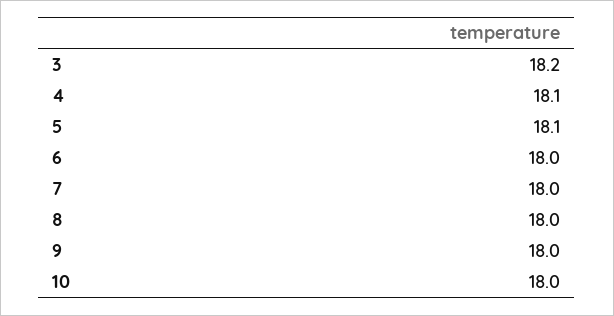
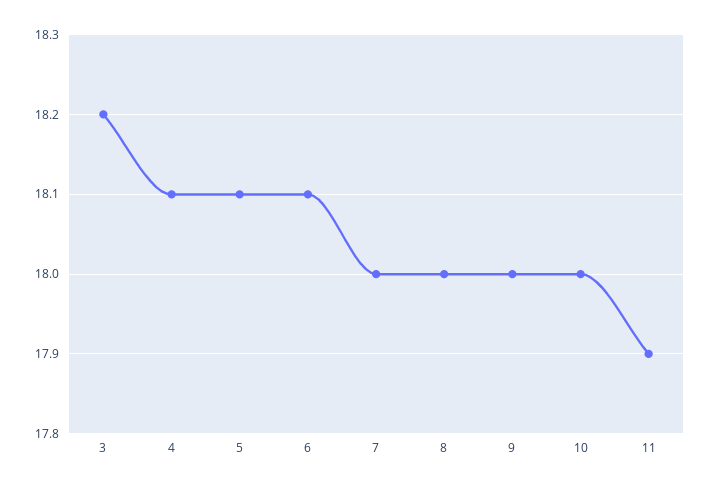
  {
    "3": 18.2,
    "4": 18.1,
    "5": 18.1,
-   "6": 18,
+   "6": 18.1,
    "7": 18,
    "8": 18,
    "9": 18,
-   "10": 18
+   "10": 18,
+   "11": 17.9
  }

